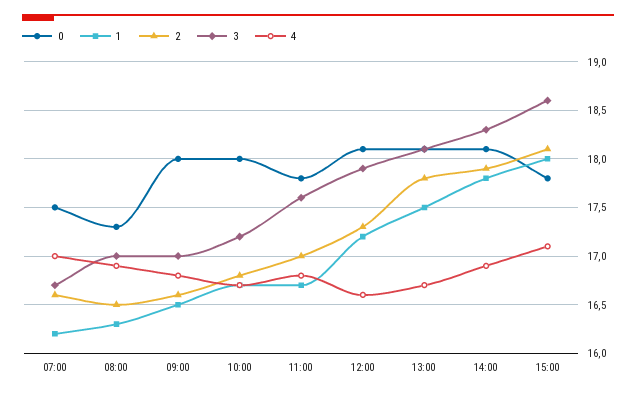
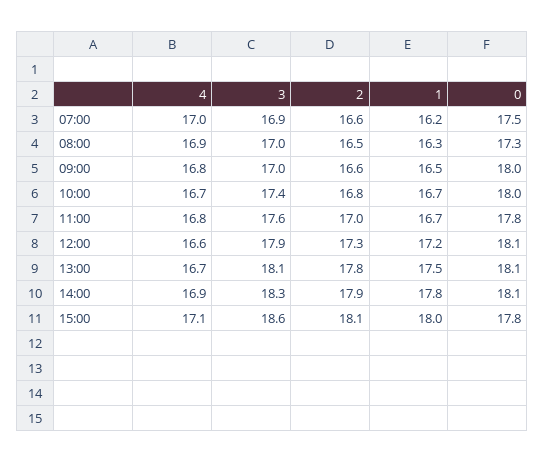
  {
    "0": {
      "07:00": 17.5,
      "08:00": 17.3,
      "09:00": 18,
      "10:00": 18,
      "11:00": 17.8,
      "12:00": 18.1,
      "13:00": 18.1,
      "14:00": 18.1,
      "15:00": 17.8
    },
    "1": {
      "07:00": 16.2,
      "08:00": 16.3,
      "09:00": 16.5,
      "10:00": 16.7,
      "11:00": 16.7,
      "12:00": 17.2,
      "13:00": 17.5,
      "14:00": 17.8,
      "15:00": 18
    },
    "2": {
      "07:00": 16.6,
      "08:00": 16.5,
      "09:00": 16.6,
      "10:00": 16.8,
      "11:00": 17,
      "12:00": 17.3,
      "13:00": 17.8,
      "14:00": 17.9,
      "15:00": 18.1
    },
    "3": {
-     "07:00": 16.7,
+     "07:00": 16.9,
      "08:00": 17,
      "09:00": 17,
-     "10:00": 17.2,
+     "10:00": 17.4,
      "11:00": 17.6,
      "12:00": 17.9,
      "13:00": 18.1,
      "14:00": 18.3,
      "15:00": 18.6
    },
    "4": {
      "07:00": 17,
      "08:00": 16.9,
      "09:00": 16.8,
      "10:00": 16.7,
      "11:00": 16.8,
      "12:00": 16.6,
      "13:00": 16.7,
      "14:00": 16.9,
      "15:00": 17.1
    }
  }

